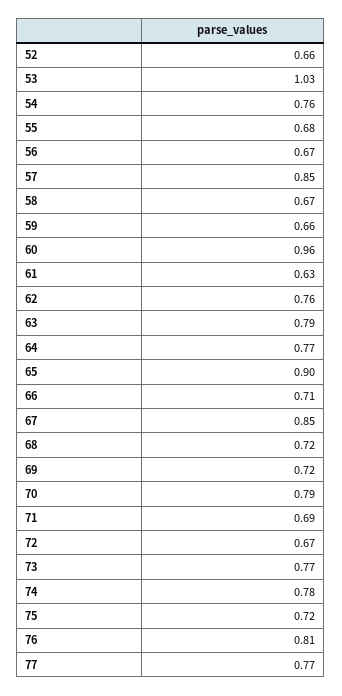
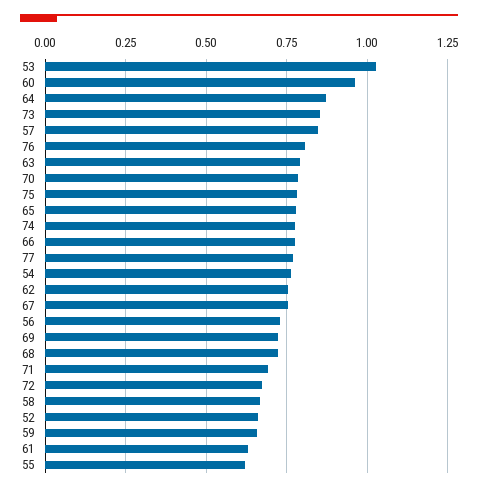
  {
    "52": 0.66,
    "53": 1.03,
    "54": 0.76,
-   "55": 0.68,
+   "55": 0.625,
-   "56": 0.67,
+   "56": 0.725,
    "57": 0.85,
    "58": 0.67,
    "59": 0.66,
    "60": 0.96,
    "61": 0.63,
    "62": 0.76,
    "63": 0.79,
-   "64": 0.77,
+   "64": 0.875,
-   "65": 0.9,
+   "65": 0.775,
-   "66": 0.71,
+   "66": 0.775,
-   "67": 0.85,
+   "67": 0.75,
    "68": 0.72,
    "69": 0.72,
    "70": 0.79,
    "71": 0.69,
    "72": 0.67,
-   "73": 0.77,
+   "73": 0.85,
    "74": 0.78,
-   "75": 0.72,
+   "75": 0.775,
    "76": 0.81,
    "77": 0.77
  }

